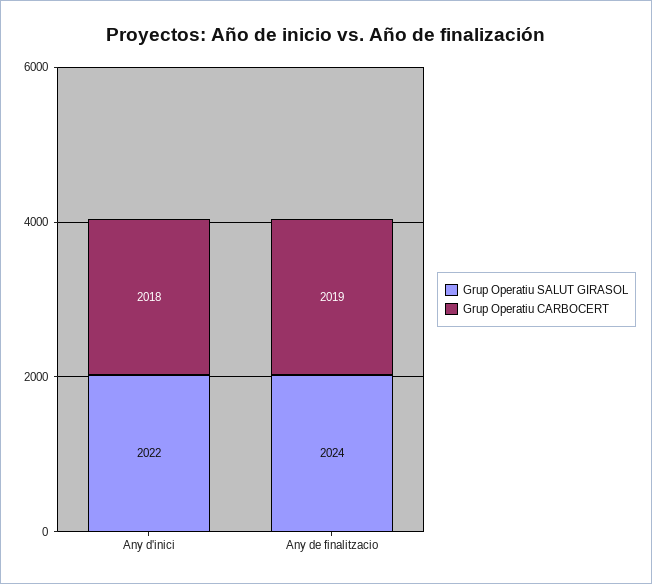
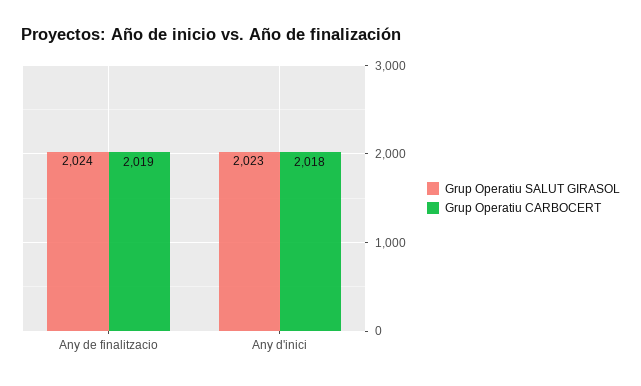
  {
    "Grup Operatiu SALUT GIRASOL": {
-     "Any d'inici": 2022,
+     "Any d'inici": 2023,
      "Any de finalitzacio": 2024
    },
    "Grup Operatiu CARBOCERT": {
      "Any d'inici": 2018,
      "Any de finalitzacio": 2019
    }
  }

